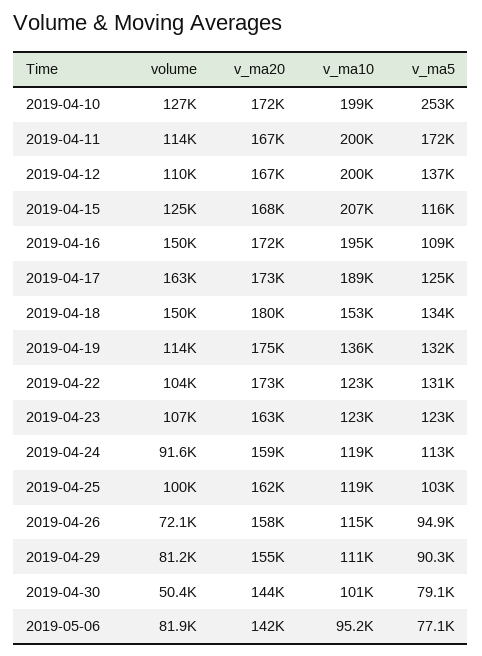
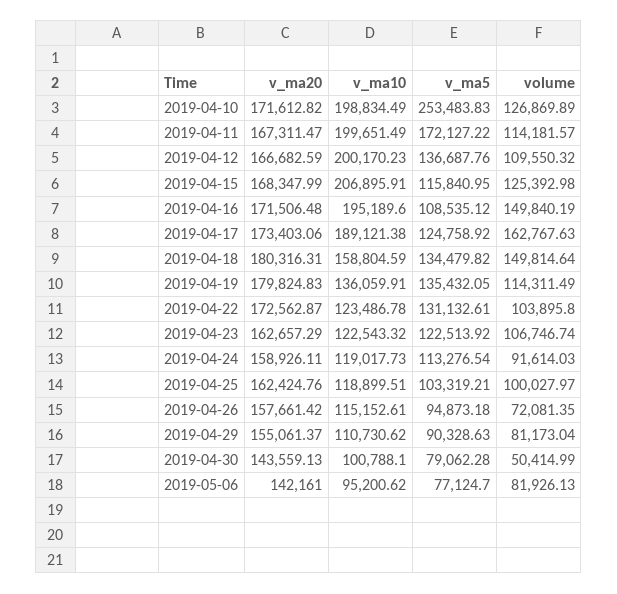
  {
    "volume": {
      "2019-04-10": 126869.89,
      "2019-04-11": 114181.57,
      "2019-04-12": 109550.32,
      "2019-04-15": 125392.98,
      "2019-04-16": 149840.19,
      "2019-04-17": 162767.63,
      "2019-04-18": 149814.64,
      "2019-04-19": 114311.49,
      "2019-04-22": 103895.8,
      "2019-04-23": 106746.74,
      "2019-04-24": 91614.03,
      "2019-04-25": 100027.97,
      "2019-04-26": 72081.35,
      "2019-04-29": 81173.04,
      "2019-04-30": 50414.99,
      "2019-05-06": 81926.13
    },
    "v_ma20": {
      "2019-04-10": 171612.82,
      "2019-04-11": 167311.47,
      "2019-04-12": 166682.59,
      "2019-04-15": 168347.99,
      "2019-04-16": 171506.48,
      "2019-04-17": 173403.06,
      "2019-04-18": 180316.31,
-     "2019-04-19": 175000,
+     "2019-04-19": 179824.83,
      "2019-04-22": 172562.87,
      "2019-04-23": 162657.29,
      "2019-04-24": 158926.11,
      "2019-04-25": 162424.76,
      "2019-04-26": 157661.42,
      "2019-04-29": 155061.37,
      "2019-04-30": 143559.13,
      "2019-05-06": 142161
    },
    "v_ma10": {
      "2019-04-10": 198834.49,
      "2019-04-11": 199651.49,
      "2019-04-12": 200170.23,
      "2019-04-15": 206895.91,
      "2019-04-16": 195189.6,
      "2019-04-17": 189121.38,
-     "2019-04-18": 153000,
+     "2019-04-18": 158804.59,
      "2019-04-19": 136059.91,
      "2019-04-22": 123486.78,
      "2019-04-23": 122543.32,
      "2019-04-24": 119017.73,
      "2019-04-25": 118899.51,
      "2019-04-26": 115152.61,
      "2019-04-29": 110730.62,
      "2019-04-30": 100788.1,
      "2019-05-06": 95200.62
    },
    "v_ma5": {
      "2019-04-10": 253483.83,
      "2019-04-11": 172127.22,
      "2019-04-12": 136687.76,
      "2019-04-15": 115840.95,
      "2019-04-16": 108535.12,
      "2019-04-17": 124758.92,
      "2019-04-18": 134479.82,
-     "2019-04-19": 132000,
+     "2019-04-19": 135432.05,
      "2019-04-22": 131132.61,
      "2019-04-23": 122513.92,
      "2019-04-24": 113276.54,
      "2019-04-25": 103319.21,
      "2019-04-26": 94873.18,
      "2019-04-29": 90328.63,
      "2019-04-30": 79062.28,
      "2019-05-06": 77124.7
    }
  }

